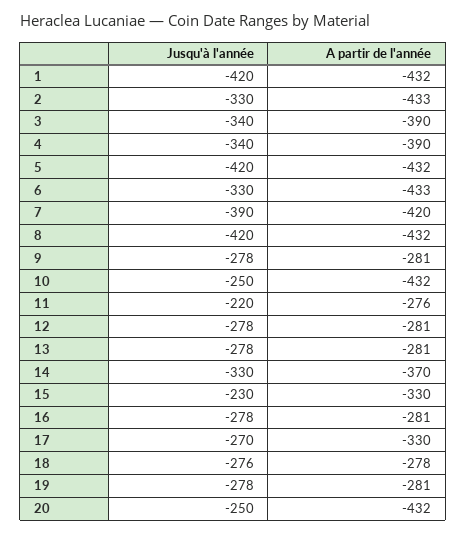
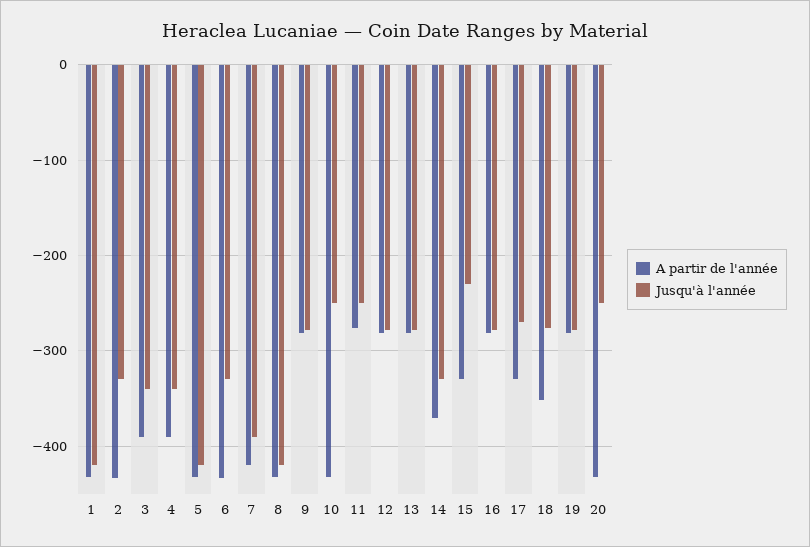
  {
    "Jusqu'à l'année": {
      "1": -420,
      "2": -330,
      "3": -340,
      "4": -340,
      "5": -420,
      "6": -330,
      "7": -390,
      "8": -420,
      "9": -278,
      "10": -250,
-     "11": -220,
+     "11": -250,
      "12": -278,
      "13": -278,
      "14": -330,
      "15": -230,
      "16": -278,
      "17": -270,
      "18": -276,
      "19": -278,
      "20": -250
    },
    "A partir de l'année": {
      "1": -432,
      "2": -433,
      "3": -390,
      "4": -390,
      "5": -432,
      "6": -433,
      "7": -420,
      "8": -432,
      "9": -281,
      "10": -432,
      "11": -276,
      "12": -281,
      "13": -281,
      "14": -370,
      "15": -330,
      "16": -281,
      "17": -330,
-     "18": -278,
+     "18": -350,
      "19": -281,
      "20": -432
    }
  }

